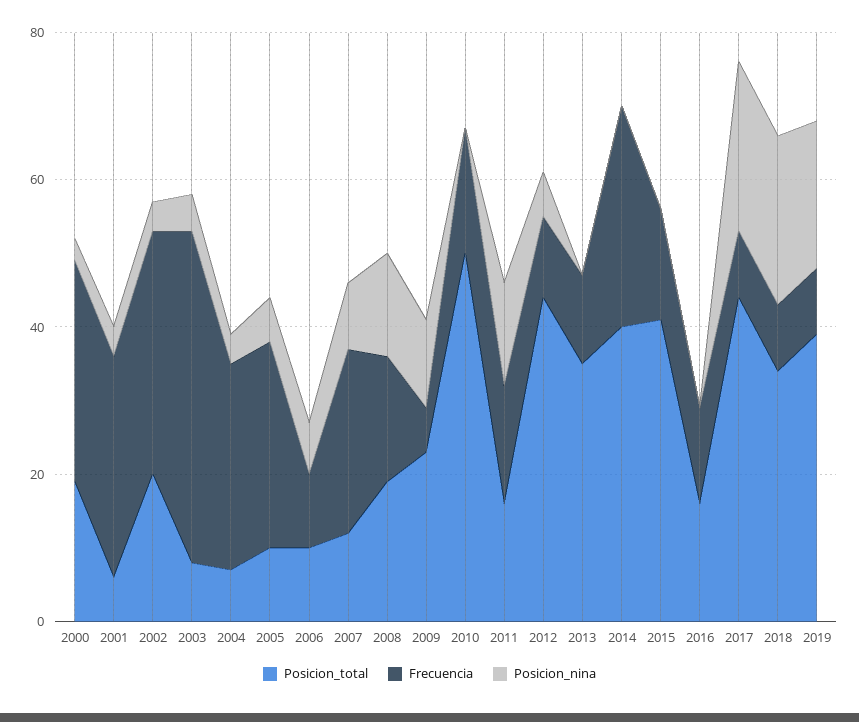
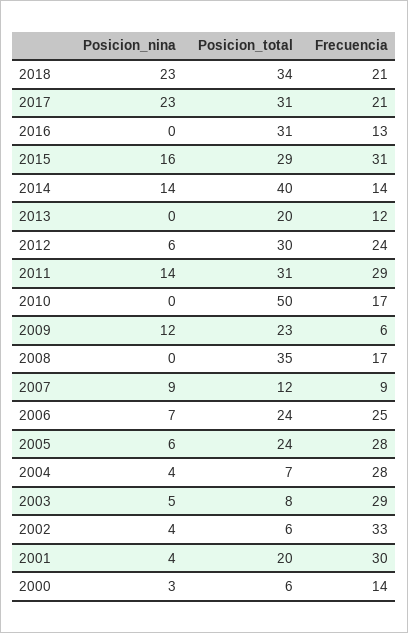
  {
    "Posicion_total": {
-     "2000": 20,
+     "2000": 6,
-     "2001": 5,
+     "2001": 20,
-     "2002": 20,
+     "2002": 6,
      "2003": 8,
      "2004": 7,
-     "2005": 10,
+     "2005": 24,
-     "2006": 10,
+     "2006": 24,
      "2007": 12,
-     "2008": 20,
+     "2008": 35,
      "2009": 23,
      "2010": 50,
-     "2011": 15,
+     "2011": 31,
-     "2012": 45,
+     "2012": 30,
-     "2013": 35,
+     "2013": 20,
      "2014": 40,
-     "2015": 40,
+     "2015": 29,
-     "2016": 15,
+     "2016": 31,
-     "2017": 45,
+     "2017": 31,
-     "2018": 34,
+     "2018": 34
-     "2019": 40
    },
    "Frecuencia": {
-     "2000": 30,
+     "2000": 14,
      "2001": 30,
      "2002": 33,
-     "2003": 45,
+     "2003": 29,
      "2004": 28,
      "2005": 28,
-     "2006": 10,
+     "2006": 25,
-     "2007": 25,
+     "2007": 9,
      "2008": 17,
      "2009": 6,
      "2010": 17,
-     "2011": 15,
+     "2011": 29,
-     "2012": 10,
+     "2012": 24,
      "2013": 12,
-     "2014": 30,
+     "2014": 14,
-     "2015": 15,
+     "2015": 31,
      "2016": 13,
-     "2017": 10,
+     "2017": 21,
-     "2018": 10,
+     "2018": 21
-     "2019": 10
    },
    "Posicion_nina": {
      "2000": 3,
      "2001": 4,
      "2002": 4,
      "2003": 5,
      "2004": 4,
      "2005": 6,
      "2006": 7,
      "2007": 9,
-     "2008": 15,
+     "2008": 0,
      "2009": 12,
      "2010": 0,
      "2011": 14,
      "2012": 6,
      "2013": 0,
-     "2014": 0,
+     "2014": 14,
-     "2015": 0,
+     "2015": 16,
      "2016": 0,
      "2017": 23,
-     "2018": 23,
+     "2018": 23
-     "2019": 20
    }
  }

